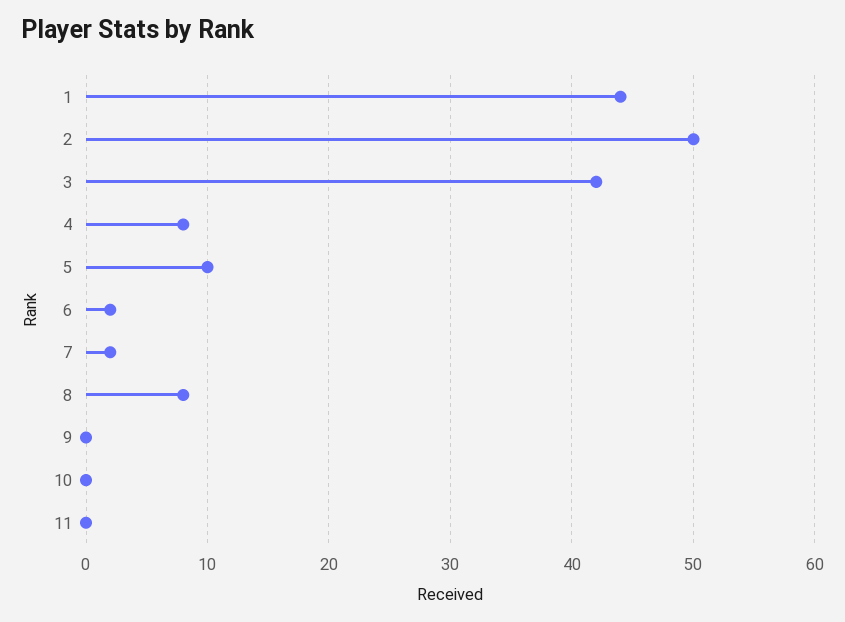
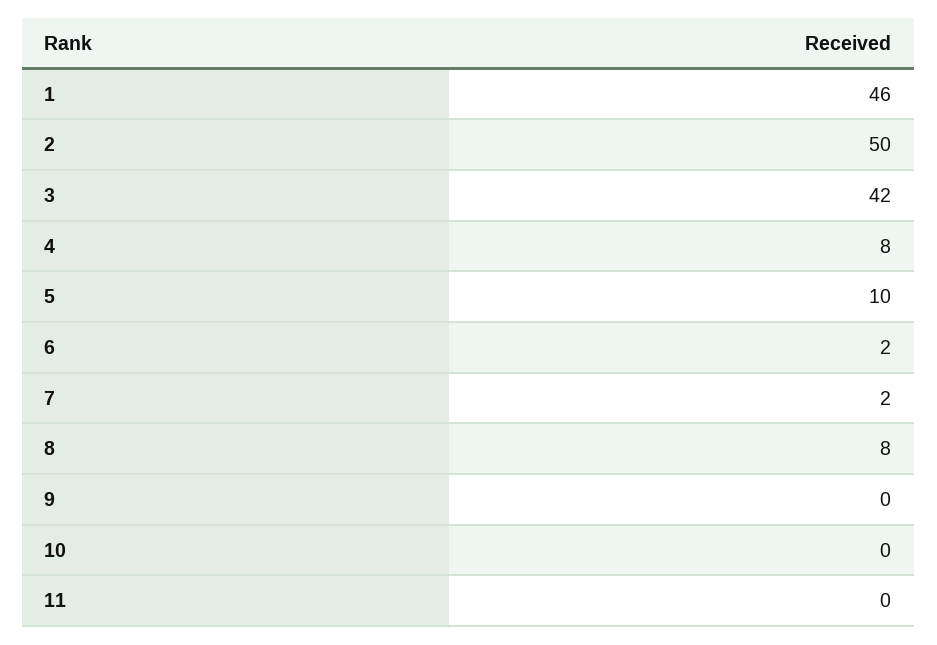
  {
-   "1": 44,
+   "1": 46,
    "2": 50,
    "3": 42,
    "4": 8,
    "5": 10,
    "6": 2,
    "7": 2,
    "8": 8,
    "9": 0,
    "10": 0,
    "11": 0
  }

